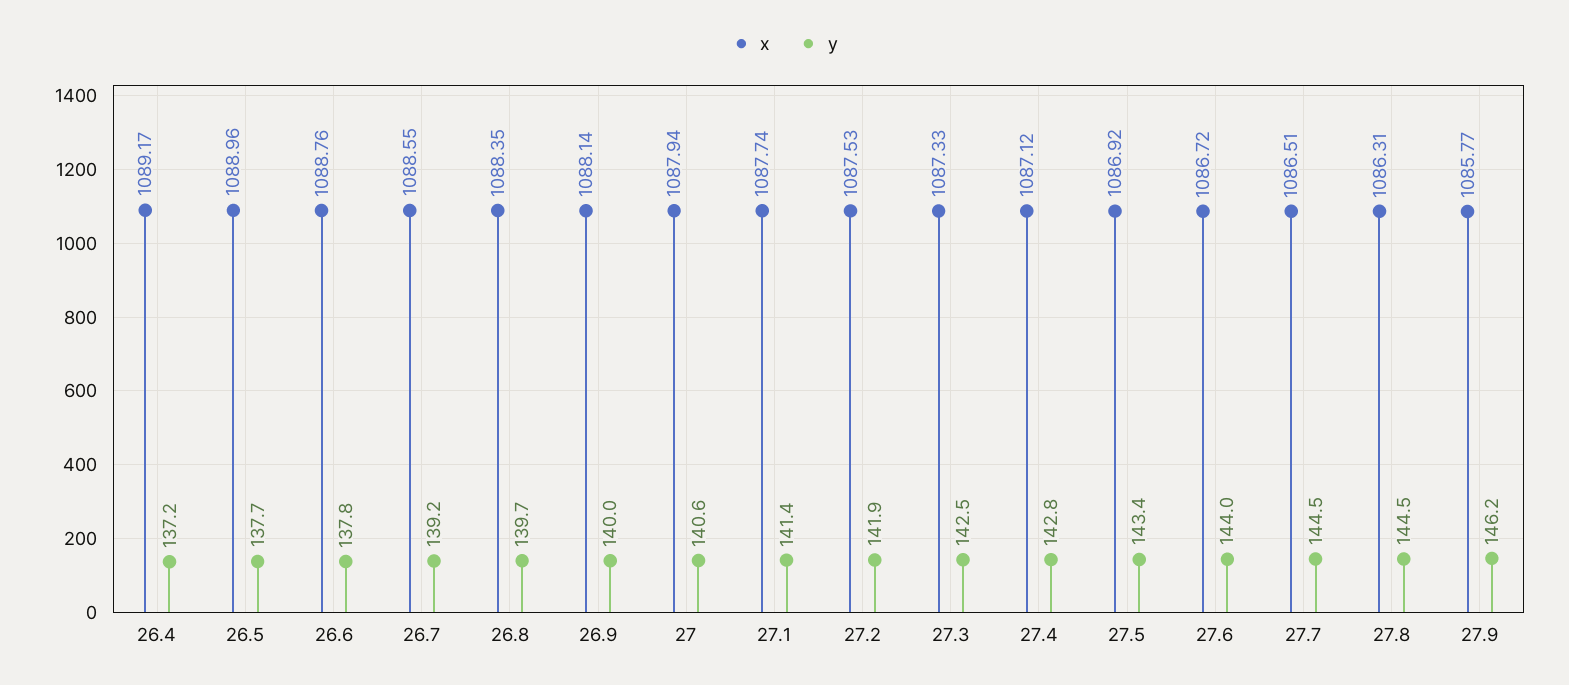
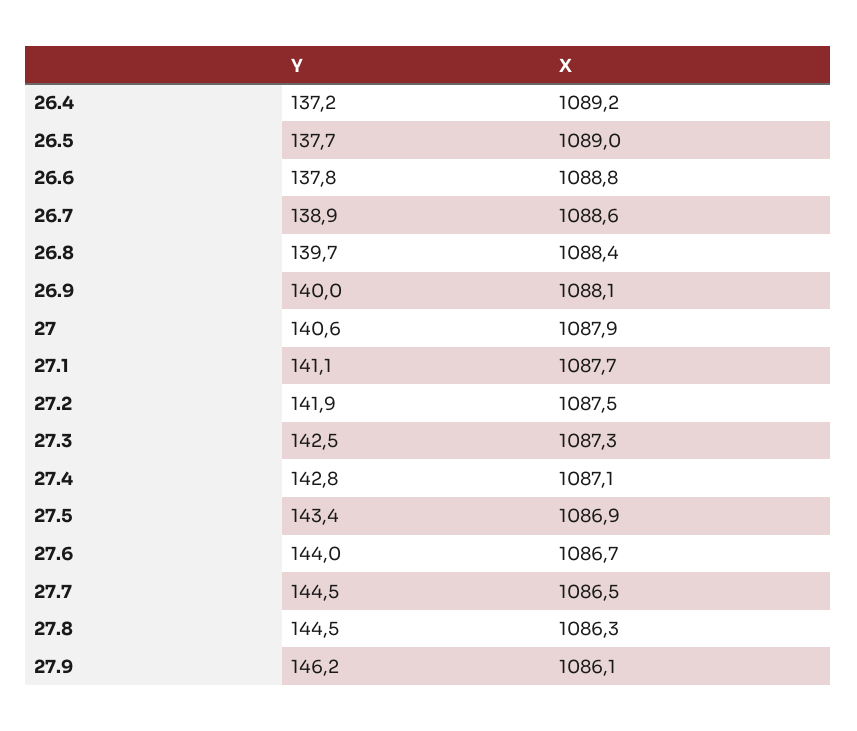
  {
    "x": {
      "26.4": 1089.17,
      "26.5": 1088.96,
      "26.6": 1088.76,
      "26.7": 1088.55,
      "26.8": 1088.35,
      "26.9": 1088.14,
      "27": 1087.94,
      "27.1": 1087.74,
      "27.2": 1087.53,
      "27.3": 1087.33,
      "27.4": 1087.12,
      "27.5": 1086.92,
      "27.6": 1086.72,
      "27.7": 1086.51,
      "27.8": 1086.31,
-     "27.9": 1085.77
+     "27.9": 1086.1
    },
    "y": {
      "26.4": 137.2,
      "26.5": 137.7,
      "26.6": 137.8,
-     "26.7": 139.2,
+     "26.7": 138.9,
      "26.8": 139.7,
      "26.9": 140,
      "27": 140.6,
-     "27.1": 141.4,
+     "27.1": 141.1,
      "27.2": 141.9,
      "27.3": 142.5,
      "27.4": 142.8,
      "27.5": 143.4,
      "27.6": 144,
      "27.7": 144.5,
      "27.8": 144.5,
      "27.9": 146.2
    }
  }

